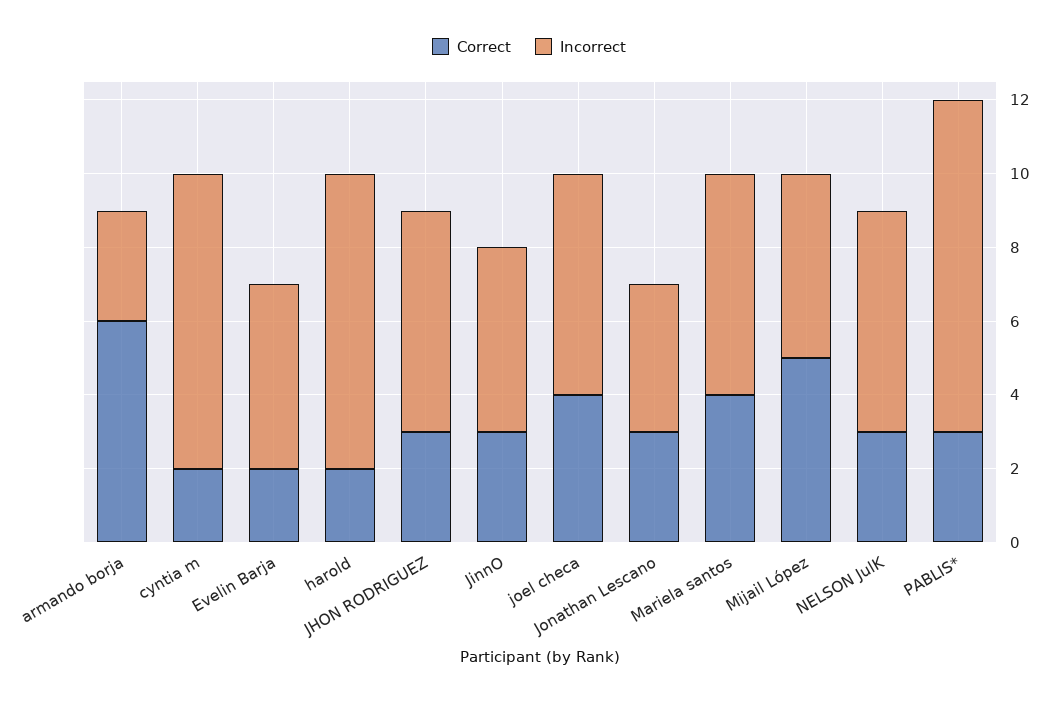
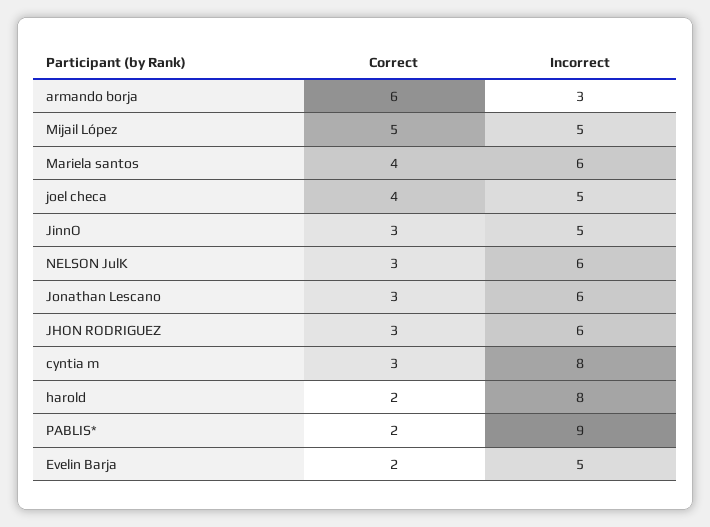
  {
    "Correct": {
      "armando borja": 6,
-     "cyntia m": 2,
+     "cyntia m": 3,
      "Evelin Barja": 2,
      "harold": 2,
      "JHON RODRIGUEZ": 3,
      "JinnO": 3,
      "joel checa": 4,
      "Jonathan Lescano": 3,
      "Mariela santos": 4,
      "Mijail López": 5,
      "NELSON JulK": 3,
-     "PABLIS*": 3
+     "PABLIS*": 2
    },
    "Incorrect": {
      "armando borja": 3,
      "cyntia m": 8,
      "Evelin Barja": 5,
      "harold": 8,
      "JHON RODRIGUEZ": 6,
      "JinnO": 5,
-     "joel checa": 6,
+     "joel checa": 5,
-     "Jonathan Lescano": 4,
+     "Jonathan Lescano": 6,
      "Mariela santos": 6,
      "Mijail López": 5,
      "NELSON JulK": 6,
      "PABLIS*": 9
    }
  }

